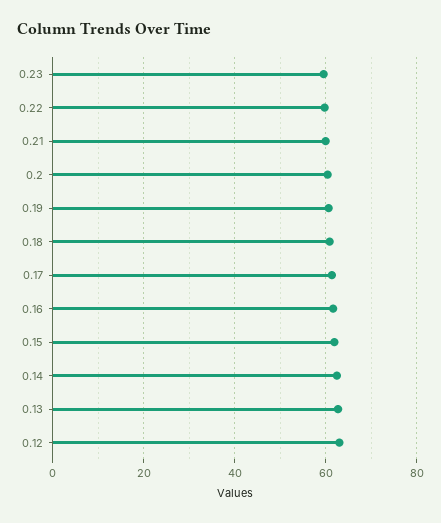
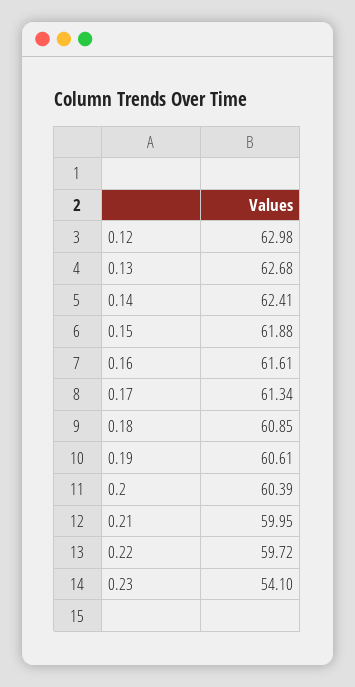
  {
-   "0.23": 60,
+   "0.23": 54.1,
    "0.22": 59.72,
    "0.21": 59.95,
    "0.2": 60.39,
    "0.19": 60.61,
    "0.18": 60.85,
    "0.17": 61.34,
    "0.16": 61.61,
    "0.15": 61.88,
    "0.14": 62.41,
    "0.13": 62.68,
    "0.12": 62.98
  }

